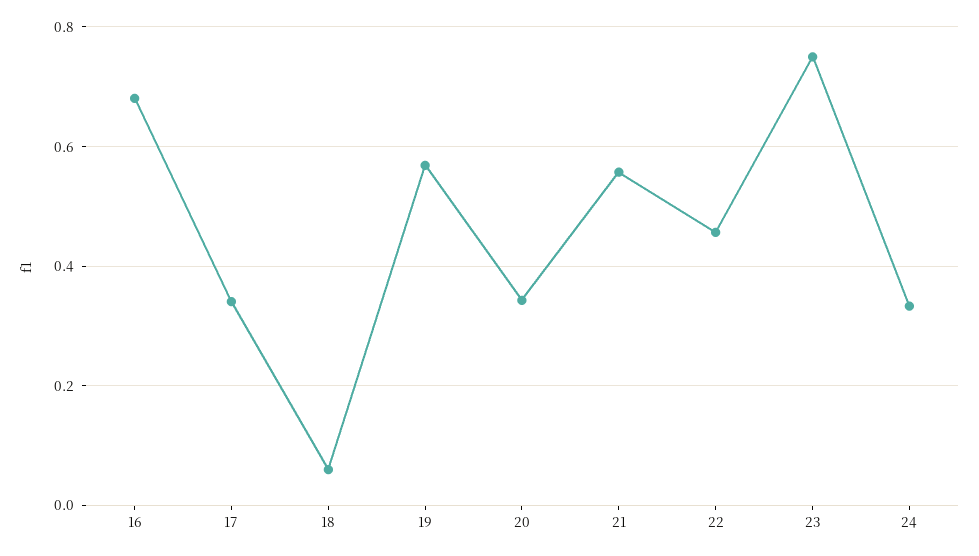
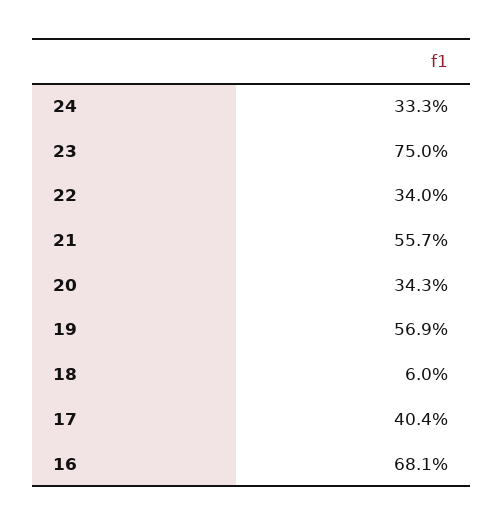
  {
    "16": 0.681,
-   "17": 0.34,
+   "17": 0.404,
    "18": 0.06,
    "19": 0.569,
    "20": 0.343,
    "21": 0.557,
-   "22": 0.46,
+   "22": 0.34,
    "23": 0.75,
    "24": 0.333
  }

